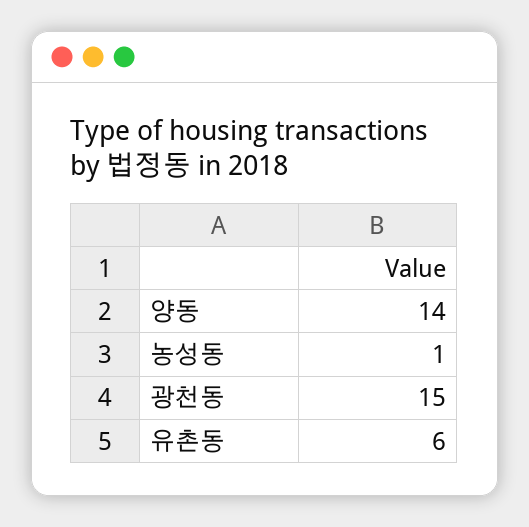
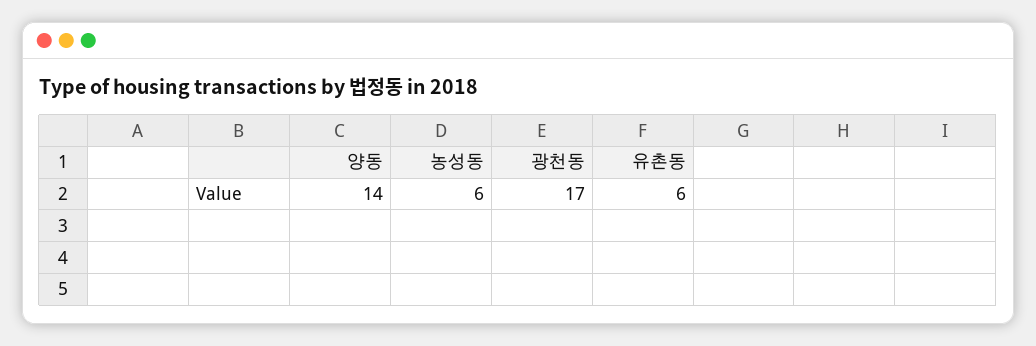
  {
    "양동": 14,
-   "농성동": 1,
+   "농성동": 6,
-   "광천동": 15,
+   "광천동": 17,
    "유촌동": 6
  }

